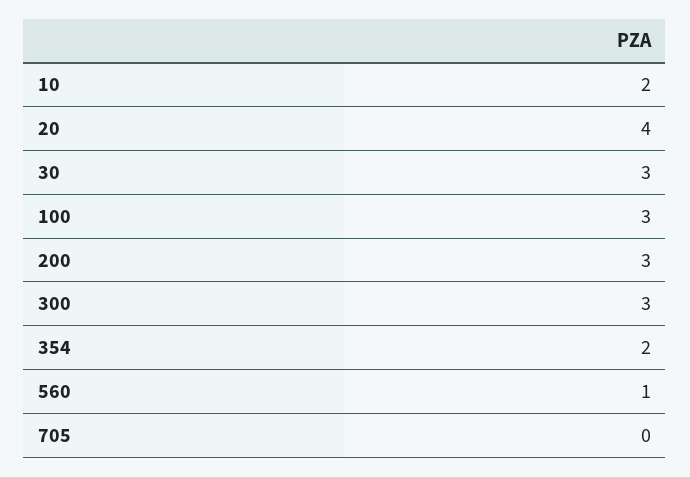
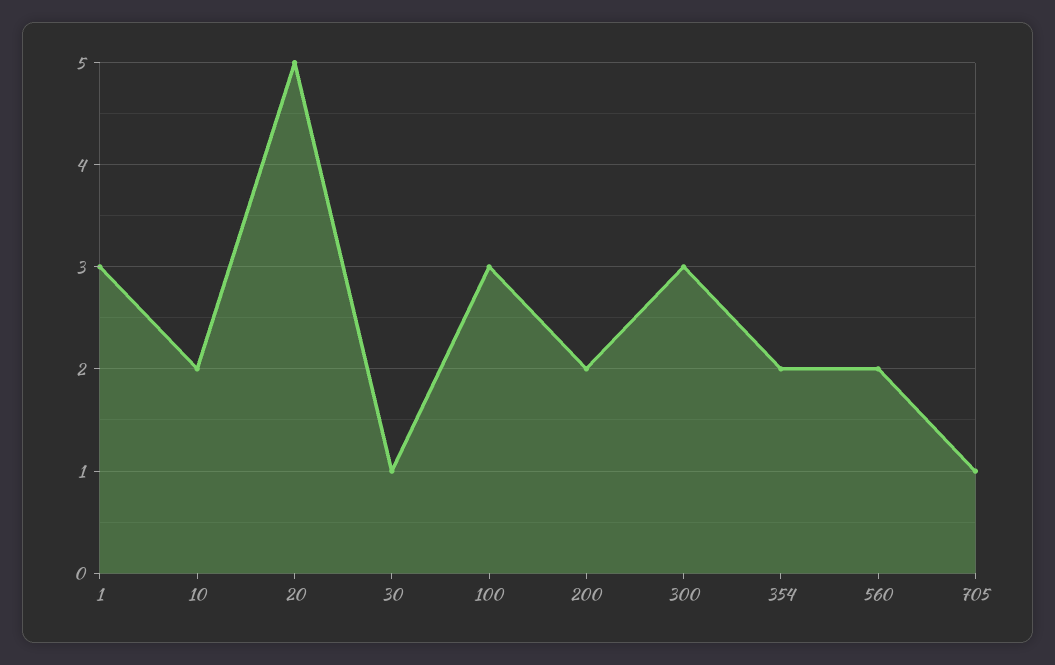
  {
    "10": 2,
-   "20": 4,
+   "20": 5,
-   "30": 3,
+   "30": 1,
    "100": 3,
-   "200": 3,
+   "200": 2,
    "300": 3,
    "354": 2,
-   "560": 1,
+   "560": 2,
-   "705": 0
+   "705": 1,
+   "1": 3
  }

